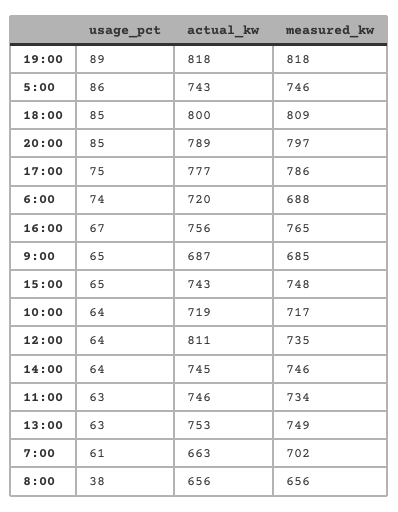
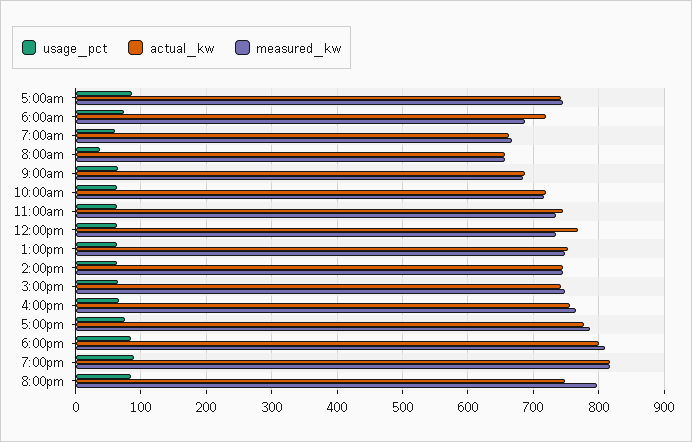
  {
    "usage_pct": {
      "19:00": 89,
      "5:00": 86,
      "18:00": 85,
      "20:00": 85,
      "17:00": 75,
      "6:00": 74,
      "16:00": 67,
      "9:00": 65,
      "15:00": 65,
      "10:00": 64,
      "12:00": 64,
      "14:00": 64,
      "11:00": 63,
      "13:00": 63,
      "7:00": 61,
      "8:00": 38
    },
    "actual_kw": {
      "19:00": 818,
      "5:00": 743,
      "18:00": 800,
-     "20:00": 789,
+     "20:00": 750,
      "17:00": 777,
      "6:00": 720,
      "16:00": 756,
      "9:00": 687,
      "15:00": 743,
      "10:00": 719,
-     "12:00": 811,
+     "12:00": 770,
      "14:00": 745,
      "11:00": 746,
      "13:00": 753,
      "7:00": 663,
      "8:00": 656
    },
    "measured_kw": {
      "19:00": 818,
      "5:00": 746,
      "18:00": 809,
      "20:00": 797,
      "17:00": 786,
      "6:00": 688,
      "16:00": 765,
      "9:00": 685,
      "15:00": 748,
      "10:00": 717,
      "12:00": 735,
      "14:00": 746,
      "11:00": 734,
      "13:00": 749,
-     "7:00": 702,
+     "7:00": 670,
      "8:00": 656
    }
  }

